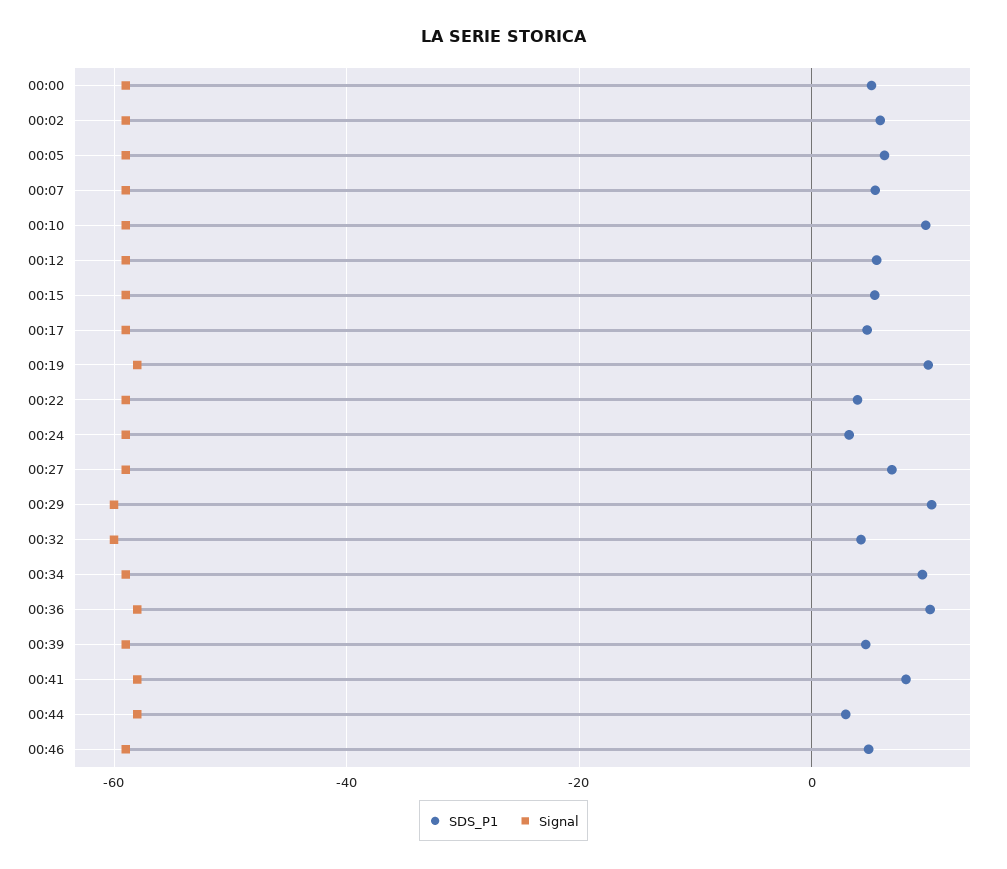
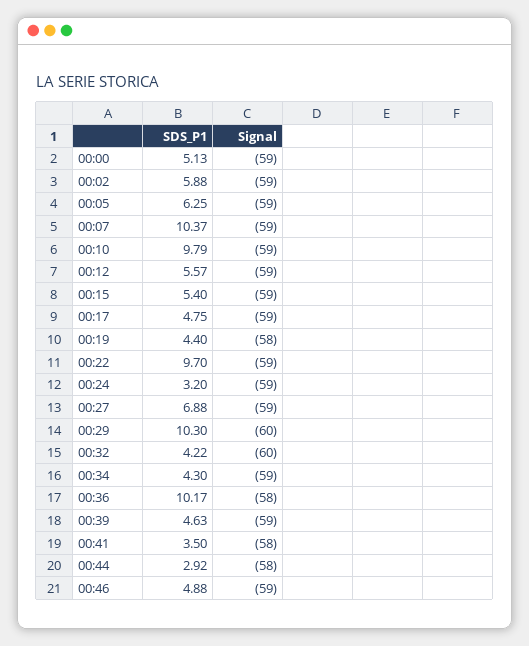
  {
    "SDS_P1": {
      "00:00": 5.13,
      "00:02": 5.88,
      "00:05": 6.25,
-     "00:07": 6,
+     "00:07": 10.37,
      "00:10": 9.79,
      "00:12": 5.57,
      "00:15": 5.4,
      "00:17": 4.75,
-     "00:19": 10,
+     "00:19": 4.4,
-     "00:22": 4,
+     "00:22": 9.7,
      "00:24": 3.2,
      "00:27": 6.88,
      "00:29": 10.3,
      "00:32": 4.22,
-     "00:34": 10,
+     "00:34": 4.3,
      "00:36": 10.17,
      "00:39": 4.63,
-     "00:41": 8,
+     "00:41": 3.5,
      "00:44": 2.92,
      "00:46": 4.88
    },
    "Signal": {
      "00:00": -59,
      "00:02": -59,
      "00:05": -59,
      "00:07": -59,
      "00:10": -59,
      "00:12": -59,
      "00:15": -59,
      "00:17": -59,
      "00:19": -58,
      "00:22": -59,
      "00:24": -59,
      "00:27": -59,
      "00:29": -60,
      "00:32": -60,
      "00:34": -59,
      "00:36": -58,
      "00:39": -59,
      "00:41": -58,
      "00:44": -58,
      "00:46": -59
    }
  }

